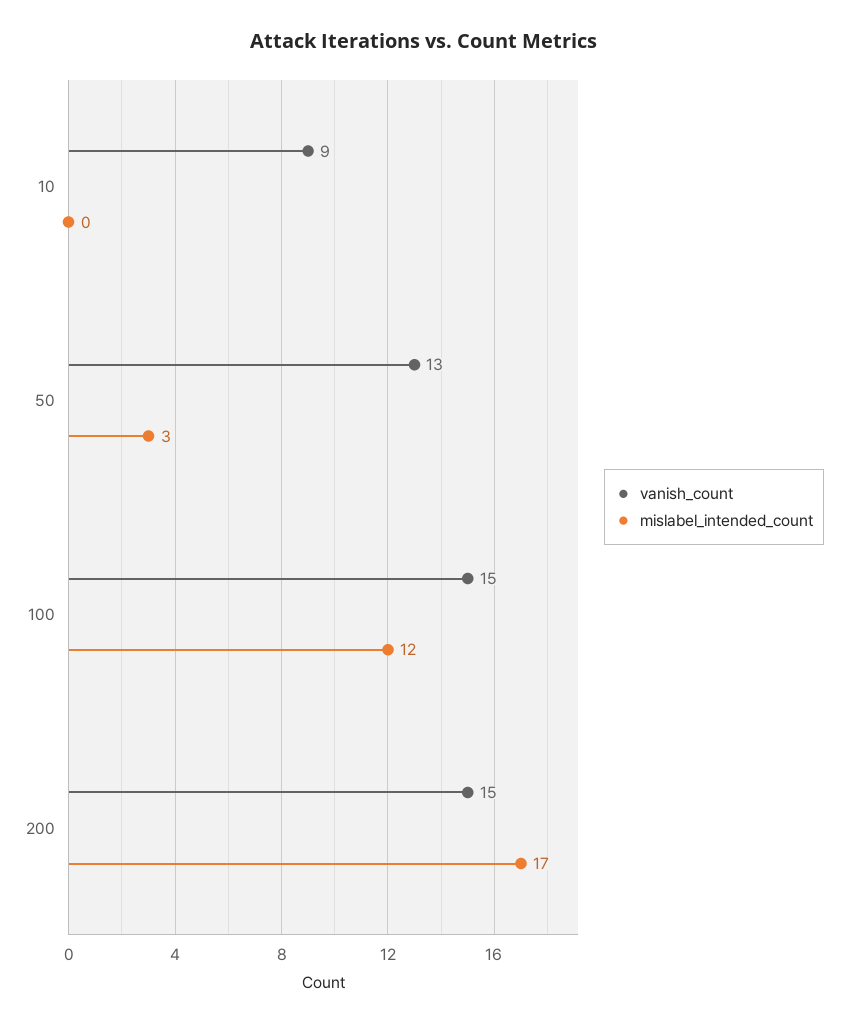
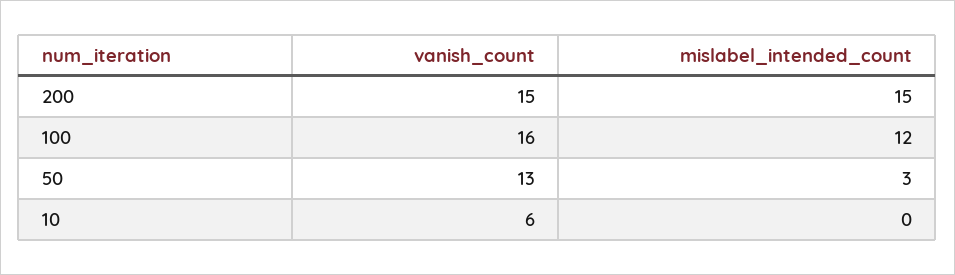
  {
    "vanish_count": {
-     "10": 9,
+     "10": 6,
      "50": 13,
-     "100": 15,
+     "100": 16,
      "200": 15
    },
    "mislabel_intended_count": {
      "10": 0,
      "50": 3,
      "100": 12,
-     "200": 17
+     "200": 15
    }
  }

